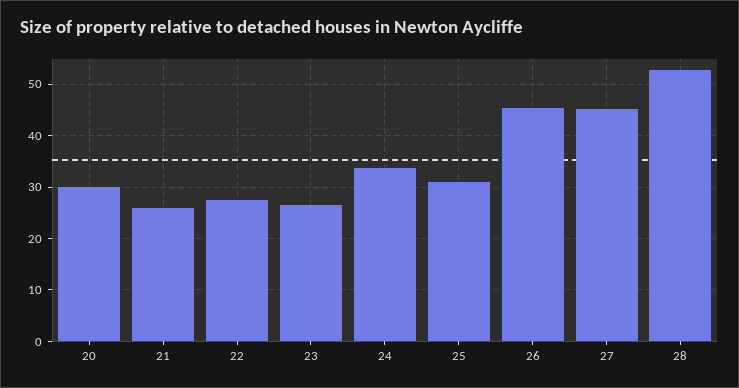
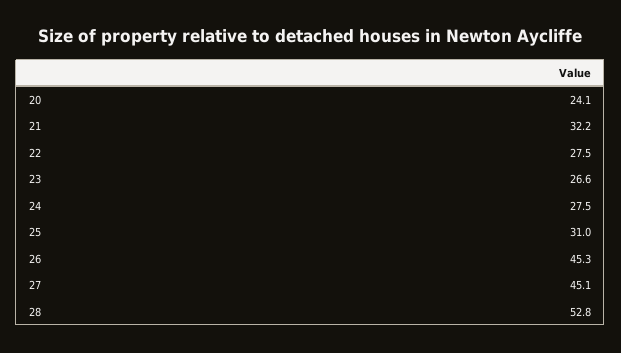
  {
-   "20": 30,
+   "20": 24.1,
-   "21": 26,
+   "21": 32.2,
    "22": 27.5,
    "23": 26.6,
-   "24": 34,
+   "24": 27.5,
    "25": 31,
    "26": 45.3,
    "27": 45.1,
    "28": 52.8
  }

